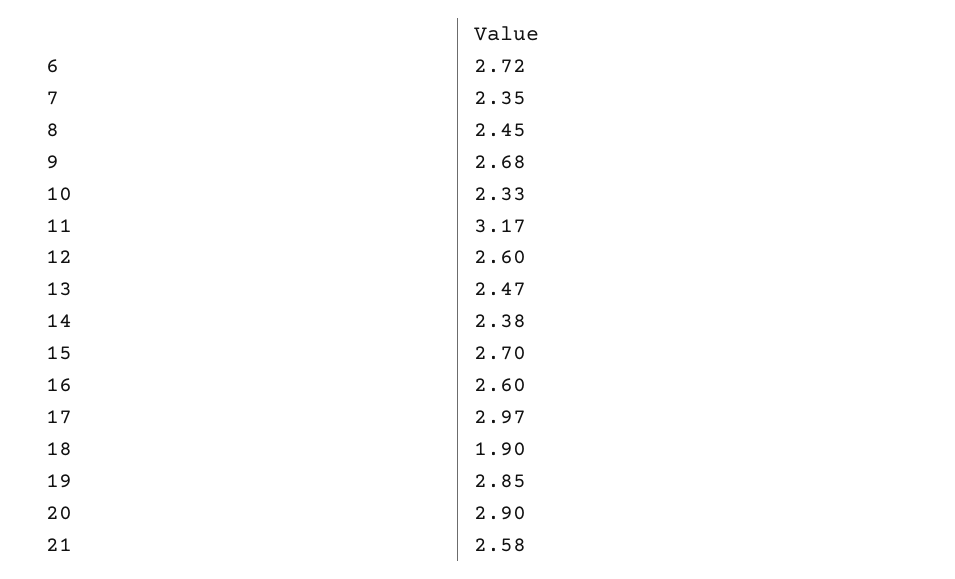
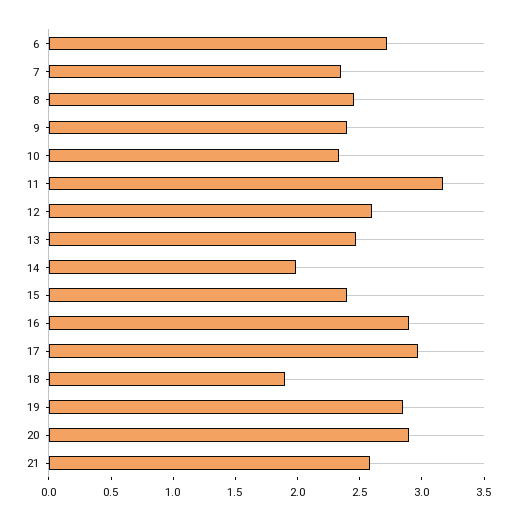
  {
    "6": 2.72,
    "7": 2.35,
    "8": 2.45,
-   "9": 2.68,
+   "9": 2.4,
    "10": 2.33,
    "11": 3.17,
    "12": 2.6,
    "13": 2.47,
-   "14": 2.38,
+   "14": 2,
-   "15": 2.7,
+   "15": 2.4,
-   "16": 2.6,
+   "16": 2.9,
    "17": 2.97,
    "18": 1.9,
    "19": 2.85,
    "20": 2.9,
    "21": 2.58
  }

